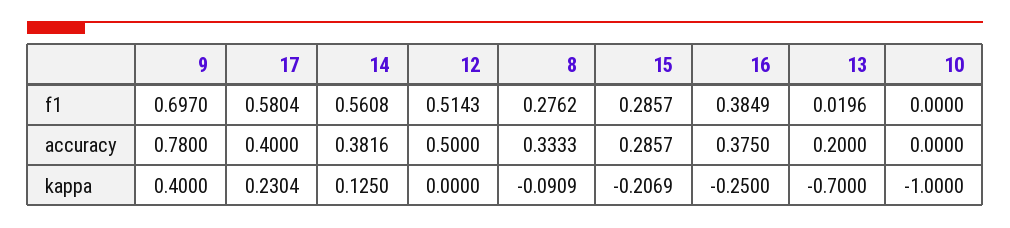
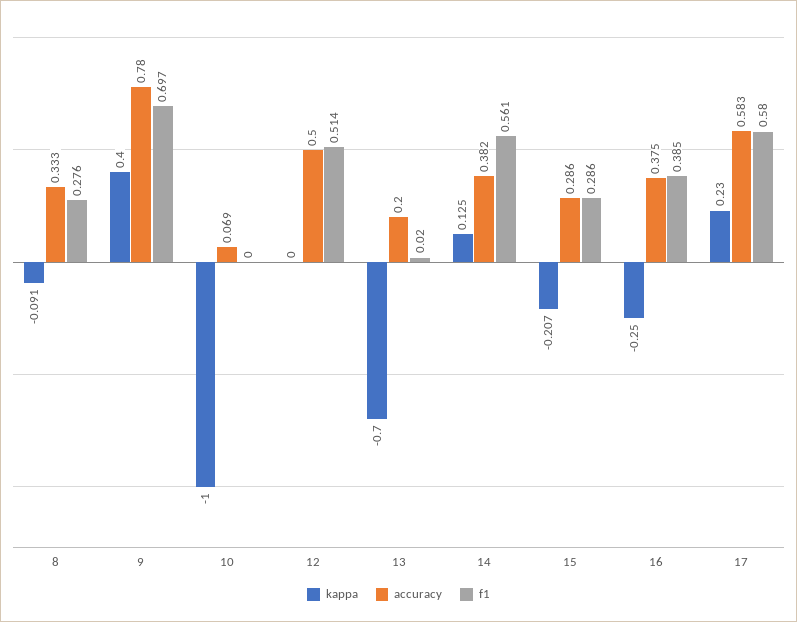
  {
    "f1": {
      "9": 0.697,
      "17": 0.5804,
      "14": 0.5608,
      "12": 0.5143,
      "8": 0.2762,
      "15": 0.2857,
      "16": 0.3849,
      "13": 0.0196,
      "10": 0
    },
    "accuracy": {
      "9": 0.78,
-     "17": 0.4,
+     "17": 0.583,
      "14": 0.3816,
      "12": 0.5,
      "8": 0.3333,
      "15": 0.2857,
      "16": 0.375,
      "13": 0.2,
-     "10": 0
+     "10": 0.069
    },
    "kappa": {
      "9": 0.4,
      "17": 0.2304,
      "14": 0.125,
      "12": 0,
      "8": -0.0909,
      "15": -0.2069,
      "16": -0.25,
      "13": -0.7,
      "10": -1
    }
  }

